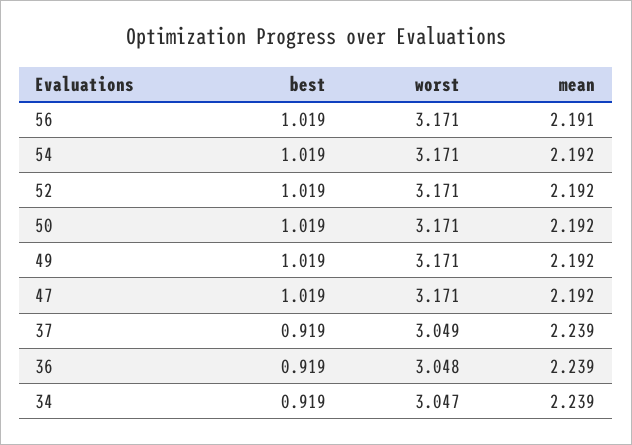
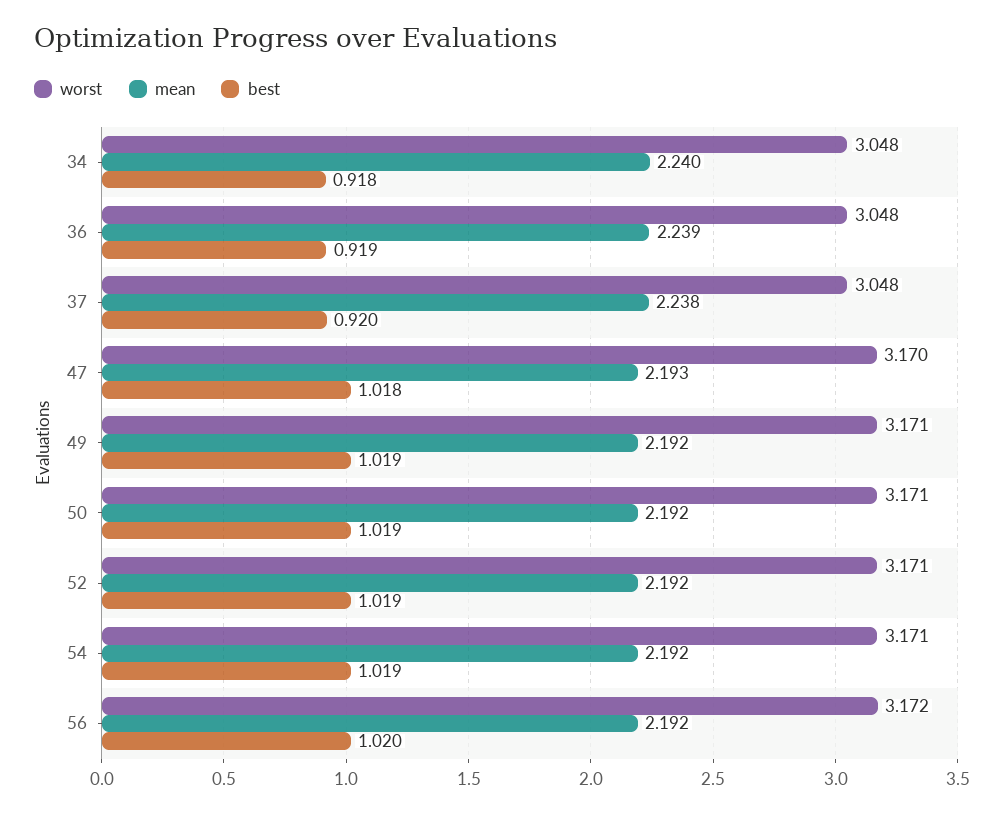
  {
    "best": {
-     "56": 1.019,
+     "56": 1.02,
      "54": 1.019,
      "52": 1.019,
      "50": 1.019,
      "49": 1.019,
-     "47": 1.019,
+     "47": 1.018,
-     "37": 0.919,
+     "37": 0.92,
      "36": 0.919,
-     "34": 0.919
+     "34": 0.918
    },
    "worst": {
-     "56": 3.171,
+     "56": 3.172,
      "54": 3.171,
      "52": 3.171,
      "50": 3.171,
      "49": 3.171,
-     "47": 3.171,
+     "47": 3.17,
-     "37": 3.049,
+     "37": 3.048,
      "36": 3.048,
-     "34": 3.047
+     "34": 3.048
    },
    "mean": {
-     "56": 2.191,
+     "56": 2.192,
      "54": 2.192,
      "52": 2.192,
      "50": 2.192,
      "49": 2.192,
-     "47": 2.192,
+     "47": 2.193,
-     "37": 2.239,
+     "37": 2.238,
      "36": 2.239,
-     "34": 2.239
+     "34": 2.24
    }
  }

